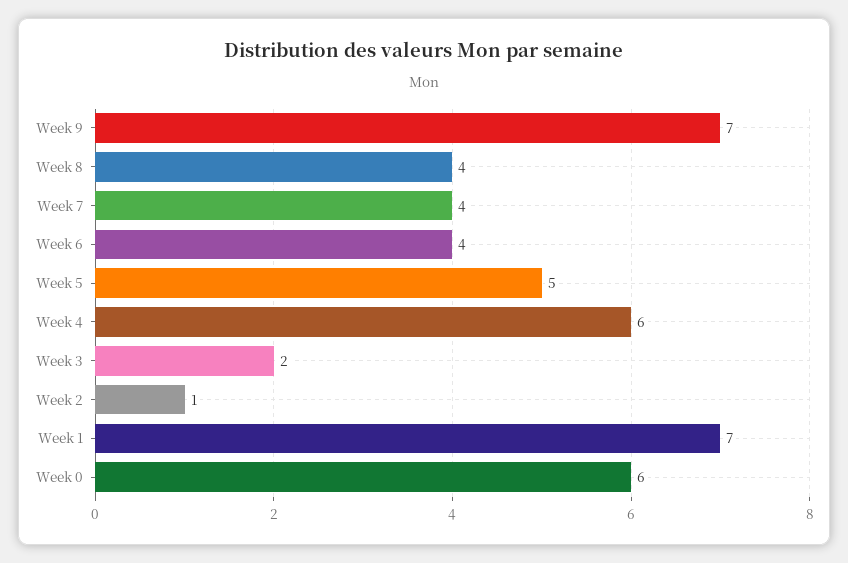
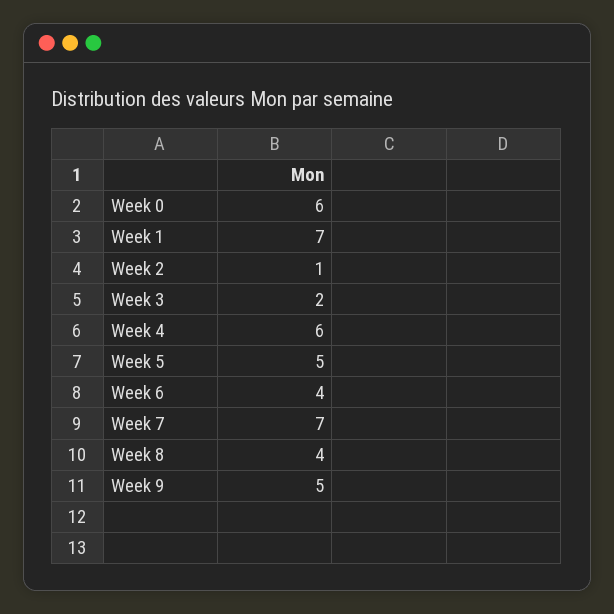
  {
-   "Week 9": 7,
+   "Week 9": 5,
    "Week 8": 4,
-   "Week 7": 4,
+   "Week 7": 7,
    "Week 6": 4,
    "Week 5": 5,
    "Week 4": 6,
    "Week 3": 2,
    "Week 2": 1,
    "Week 1": 7,
    "Week 0": 6
  }

